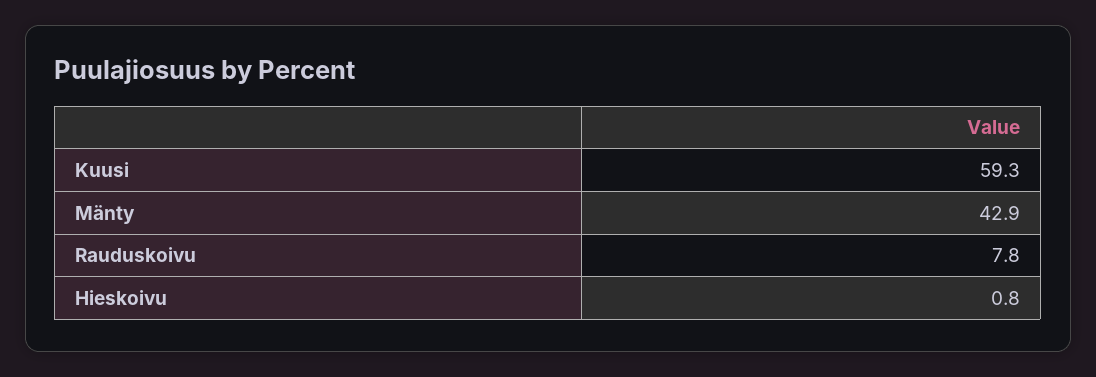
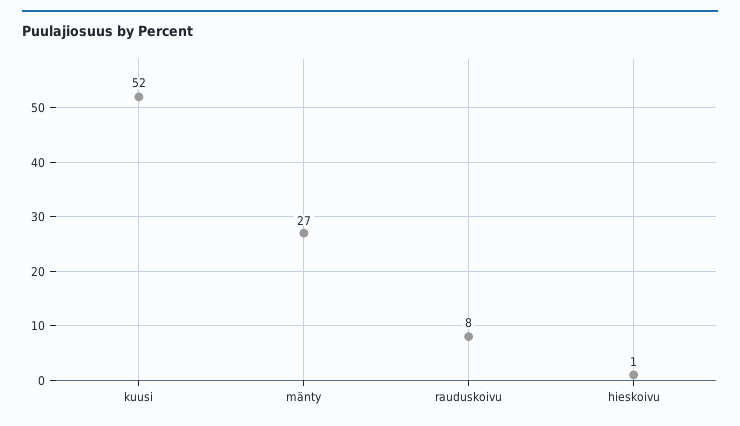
  {
-   "Kuusi": 59.3,
+   "Kuusi": 52,
-   "Mänty": 42.9,
+   "Mänty": 27,
    "Rauduskoivu": 7.8,
    "Hieskoivu": 0.8
  }

